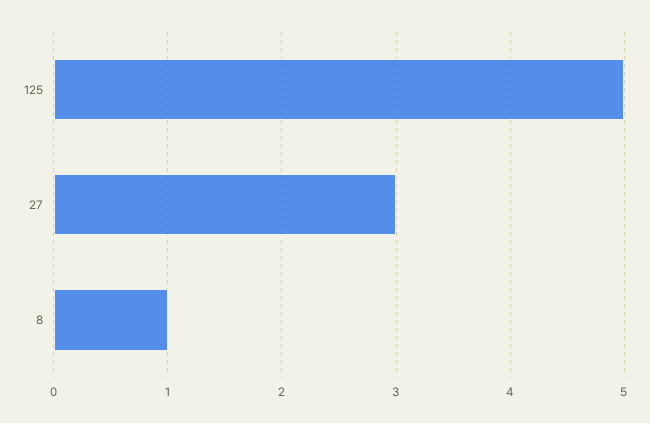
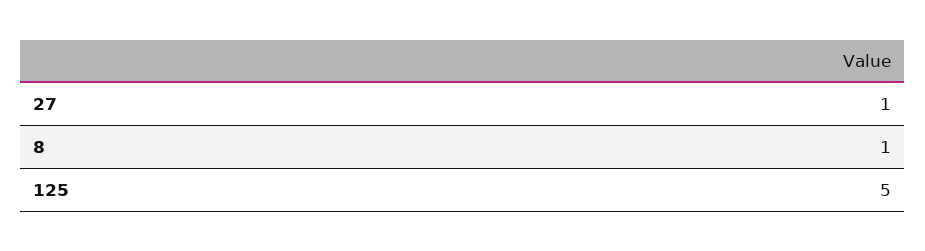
  {
    "125": 5,
-   "27": 3,
+   "27": 1,
    "8": 1
  }

